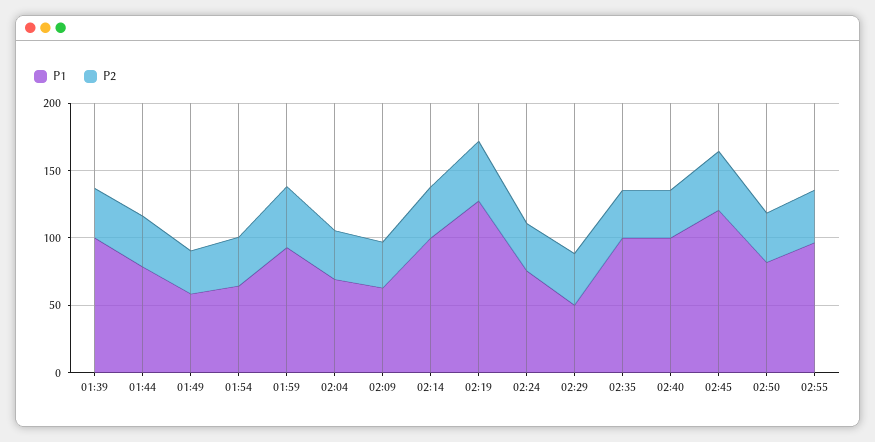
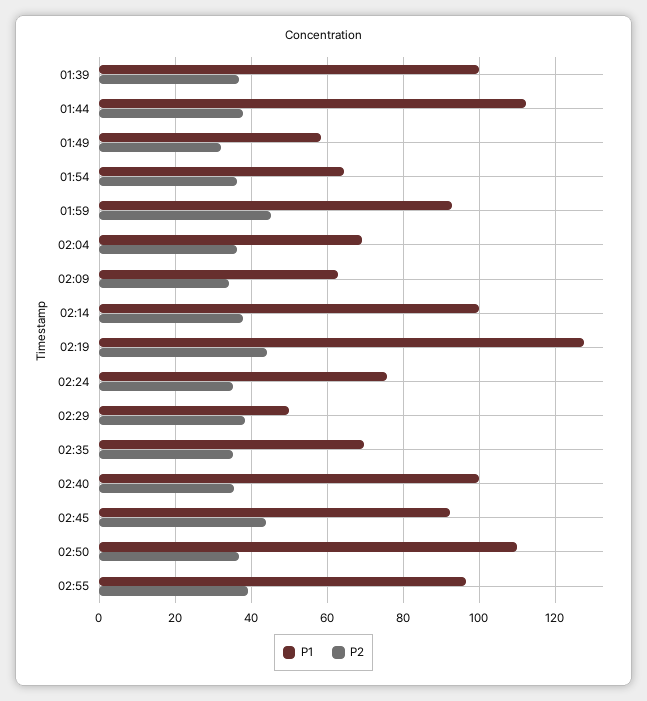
  {
    "P1": {
      "01:39": 100,
-     "01:44": 80,
+     "01:44": 112,
      "01:49": 58,
      "01:54": 64,
      "01:59": 92,
      "02:04": 70,
      "02:09": 62,
      "02:14": 100,
      "02:19": 128,
      "02:24": 76,
      "02:29": 50,
-     "02:35": 100,
+     "02:35": 70,
      "02:40": 100,
-     "02:45": 120,
+     "02:45": 92,
-     "02:50": 80,
+     "02:50": 110,
      "02:55": 96
    },
    "P2": {
      "01:39": 36,
      "01:44": 38,
      "01:49": 32,
      "01:54": 36,
      "01:59": 46,
      "02:04": 36,
      "02:09": 34,
      "02:14": 38,
      "02:19": 44,
      "02:24": 36,
      "02:29": 38,
      "02:35": 36,
      "02:40": 36,
      "02:45": 44,
      "02:50": 36,
      "02:55": 40
    }
  }

